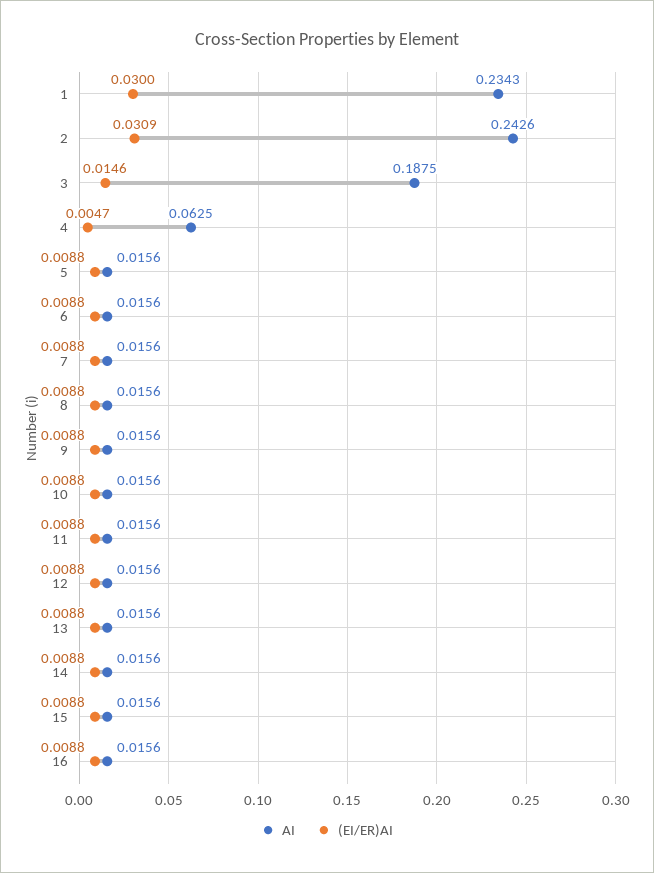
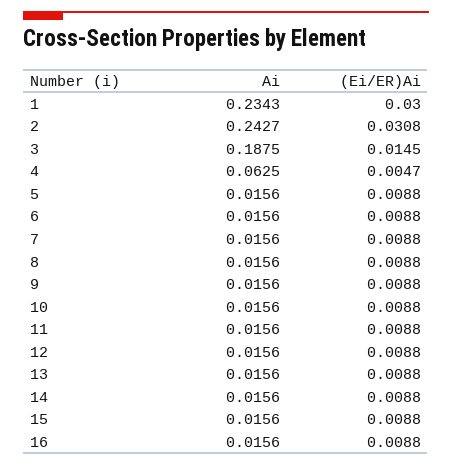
  {
    "AI": {
      "1": 0.2343,
-     "2": 0.2426,
+     "2": 0.2427,
      "3": 0.1875,
      "4": 0.0625,
      "5": 0.0156,
      "6": 0.0156,
      "7": 0.0156,
      "8": 0.0156,
      "9": 0.0156,
      "10": 0.0156,
      "11": 0.0156,
      "12": 0.0156,
      "13": 0.0156,
      "14": 0.0156,
      "15": 0.0156,
      "16": 0.0156
    },
    "(EI/ER)AI": {
      "1": 0.03,
-     "2": 0.0309,
+     "2": 0.0308,
-     "3": 0.0146,
+     "3": 0.0145,
      "4": 0.0047,
      "5": 0.0088,
      "6": 0.0088,
      "7": 0.0088,
      "8": 0.0088,
      "9": 0.0088,
      "10": 0.0088,
      "11": 0.0088,
      "12": 0.0088,
      "13": 0.0088,
      "14": 0.0088,
      "15": 0.0088,
      "16": 0.0088
    }
  }

